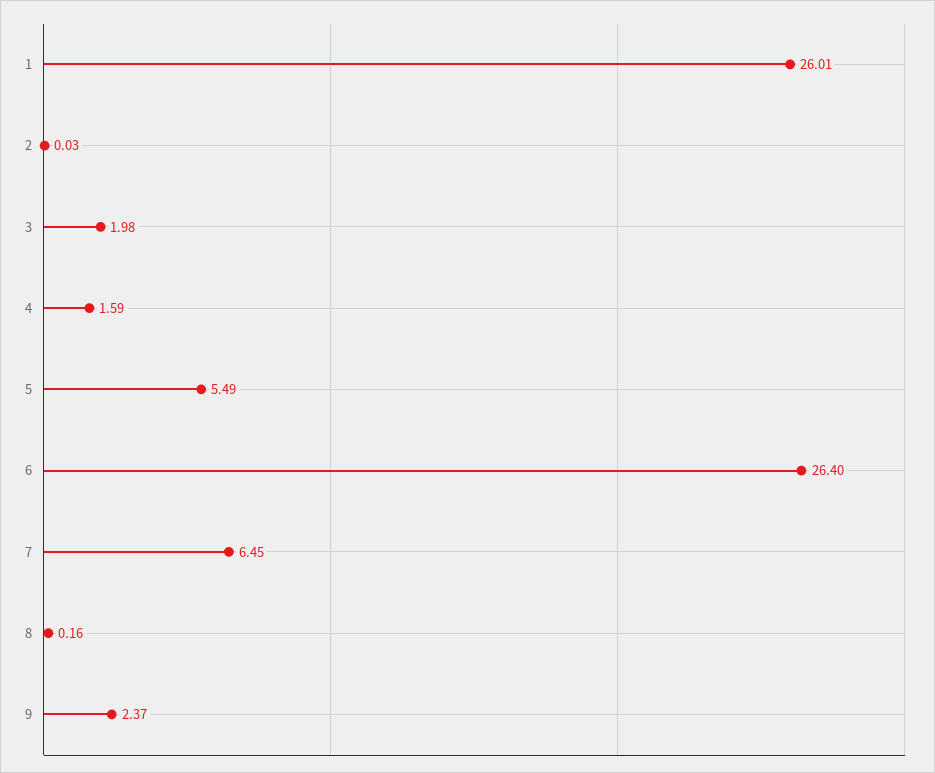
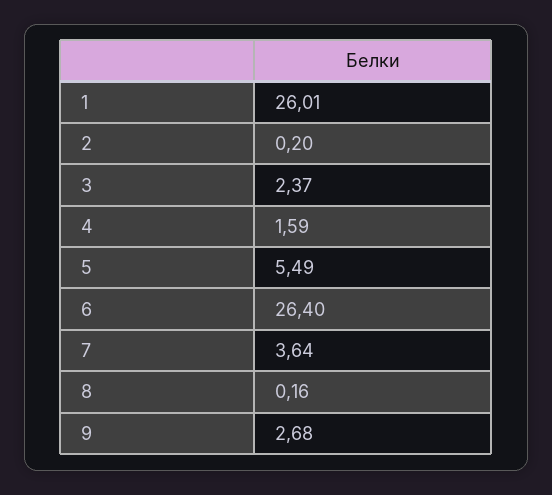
  {
    "1": 26.01,
-   "2": 0.03,
+   "2": 0.2,
-   "3": 1.98,
+   "3": 2.37,
    "4": 1.59,
    "5": 5.49,
    "6": 26.4,
-   "7": 6.45,
+   "7": 3.64,
    "8": 0.16,
-   "9": 2.37
+   "9": 2.68
  }

